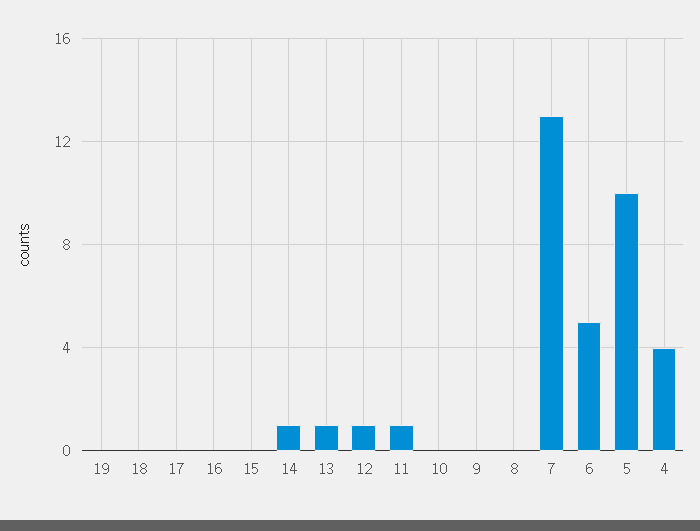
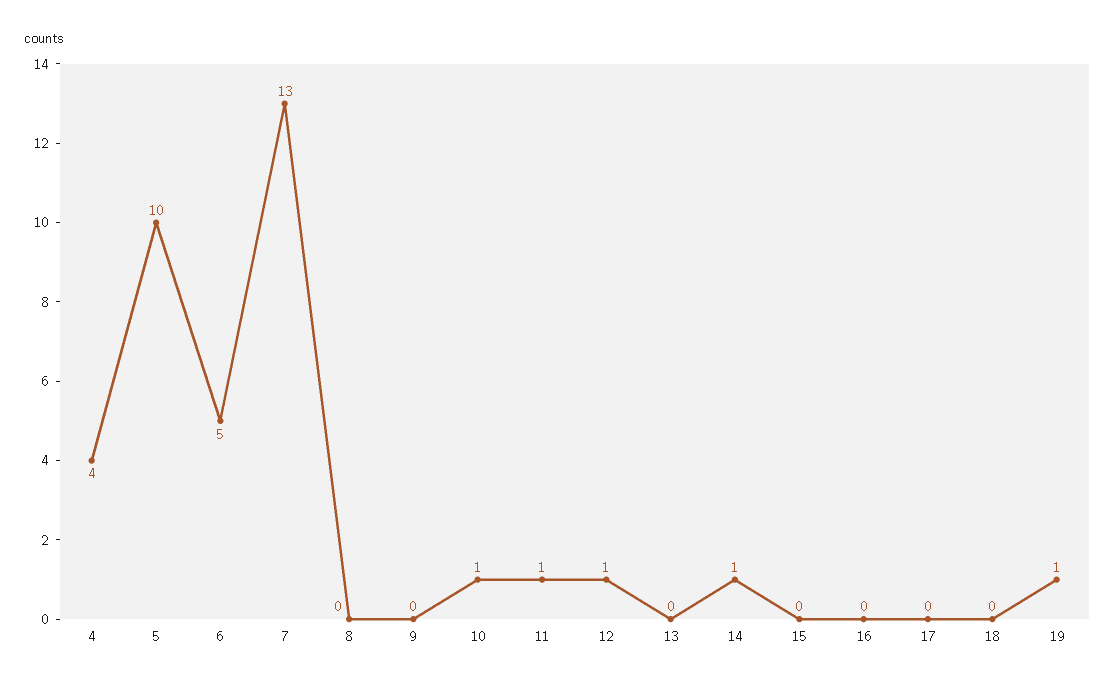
  {
-   "19": 0,
+   "19": 1,
    "18": 0,
    "17": 0,
    "16": 0,
    "15": 0,
    "14": 1,
-   "13": 1,
+   "13": 0,
    "12": 1,
    "11": 1,
-   "10": 0,
+   "10": 1,
    "9": 0,
    "8": 0,
    "7": 13,
    "6": 5,
    "5": 10,
    "4": 4
  }

